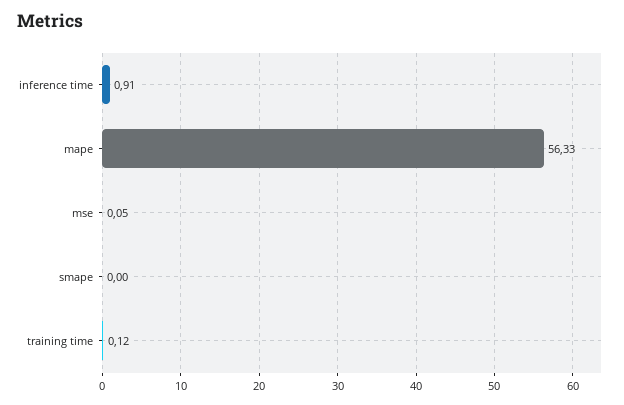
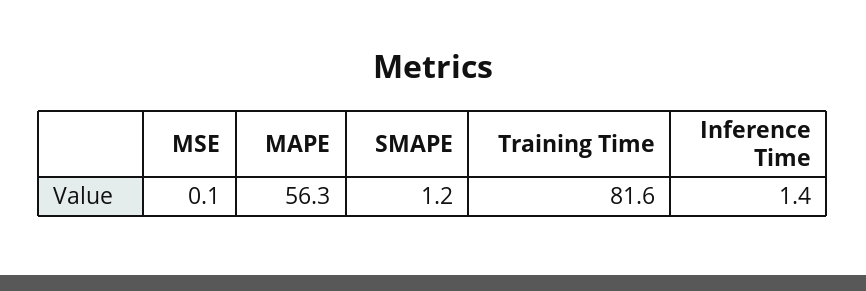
  {
-   "inference time": 0.91,
+   "inference time": 1.4,
    "mape": 56.33,
    "mse": 0.05,
-   "smape": 0,
+   "smape": 1.2,
-   "training time": 0.12
+   "training time": 81.6
  }

